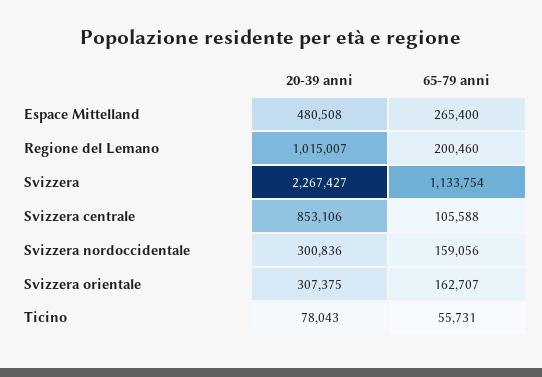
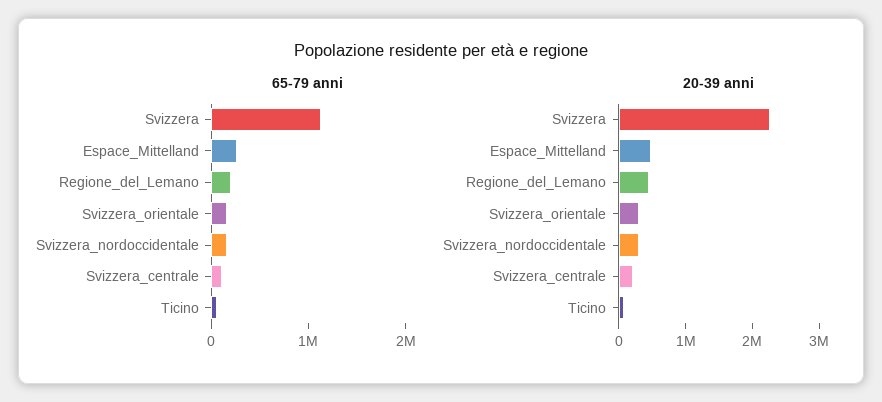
  {
    "20-39 anni": {
      "Espace Mittelland": 480508,
-     "Regione del Lemano": 1015007,
+     "Regione del Lemano": 400000,
      "Svizzera": 2267427,
-     "Svizzera centrale": 853106,
+     "Svizzera centrale": 200000,
      "Svizzera nordoccidentale": 300836,
      "Svizzera orientale": 307375,
      "Ticino": 78043
    },
    "65-79 anni": {
      "Espace Mittelland": 265400,
      "Regione del Lemano": 200460,
      "Svizzera": 1133754,
      "Svizzera centrale": 105588,
      "Svizzera nordoccidentale": 159056,
      "Svizzera orientale": 162707,
      "Ticino": 55731
    }
  }

